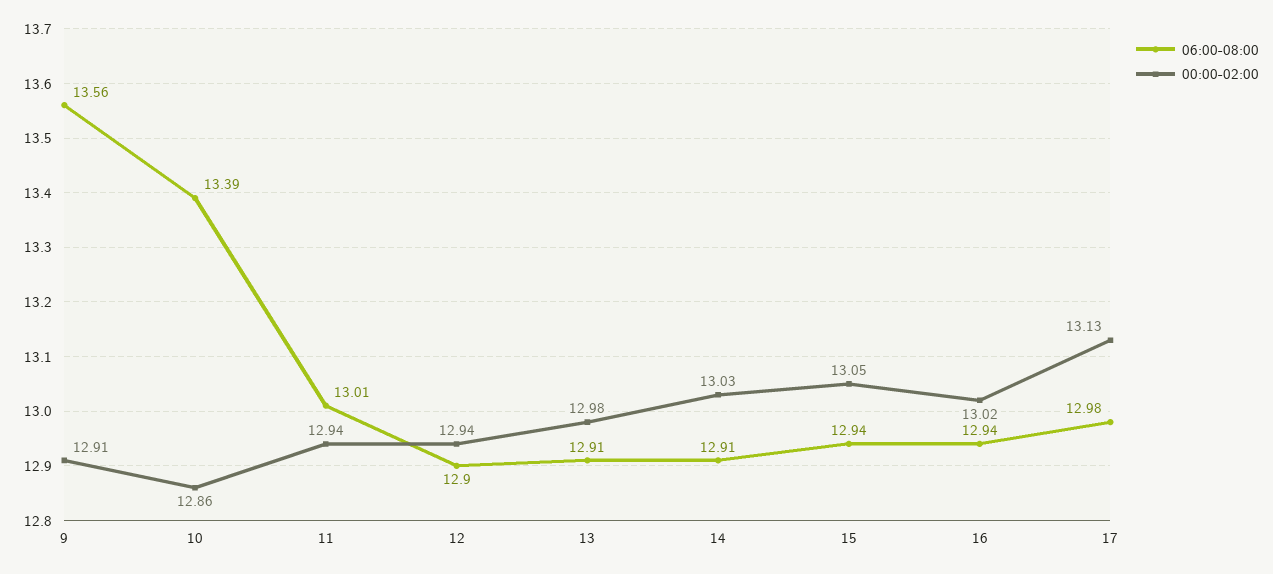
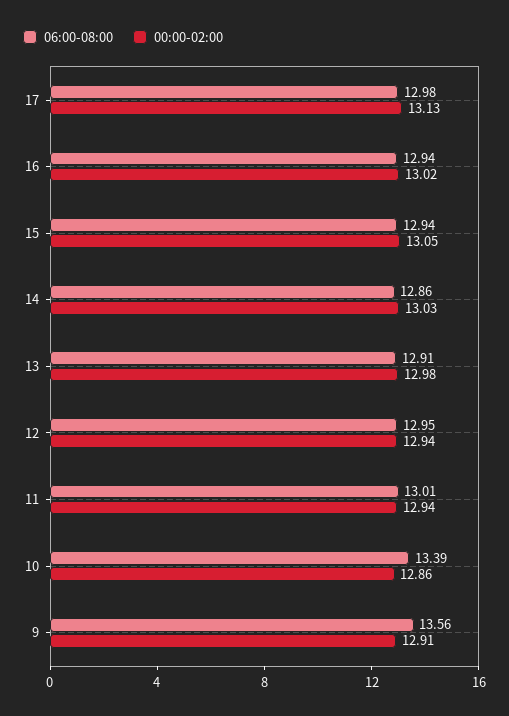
  {
    "06:00-08:00": {
      "9": 13.56,
      "10": 13.39,
      "11": 13.01,
-     "12": 12.9,
+     "12": 12.95,
      "13": 12.91,
-     "14": 12.91,
+     "14": 12.86,
      "15": 12.94,
      "16": 12.94,
      "17": 12.98
    },
    "00:00-02:00": {
      "9": 12.91,
      "10": 12.86,
      "11": 12.94,
      "12": 12.94,
      "13": 12.98,
      "14": 13.03,
      "15": 13.05,
      "16": 13.02,
      "17": 13.13
    }
  }

